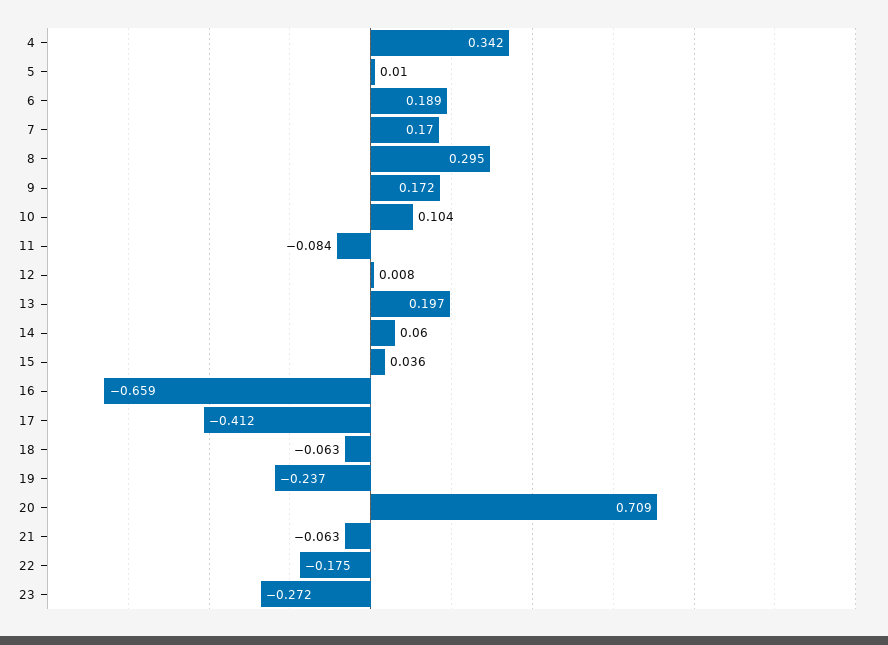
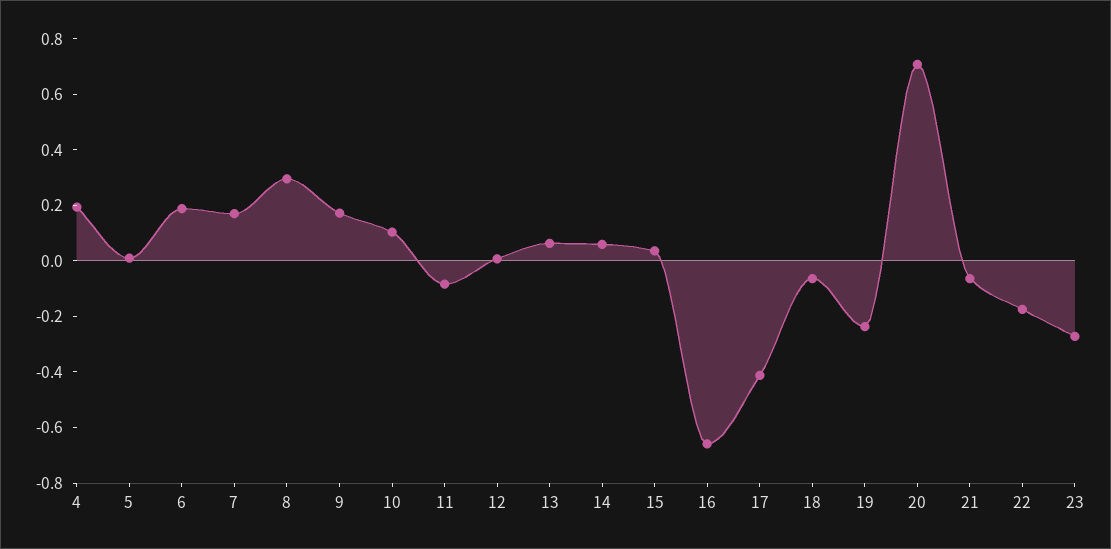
  {
-   "4": 0.342,
+   "4": 0.2,
    "5": 0.01,
    "6": 0.189,
    "7": 0.17,
    "8": 0.295,
    "9": 0.172,
    "10": 0.104,
    "11": -0.084,
    "12": 0.008,
-   "13": 0.197,
+   "13": 0.05,
    "14": 0.06,
    "15": 0.036,
    "16": -0.659,
    "17": -0.412,
    "18": -0.063,
    "19": -0.237,
    "20": 0.709,
    "21": -0.063,
    "22": -0.175,
    "23": -0.272
  }

